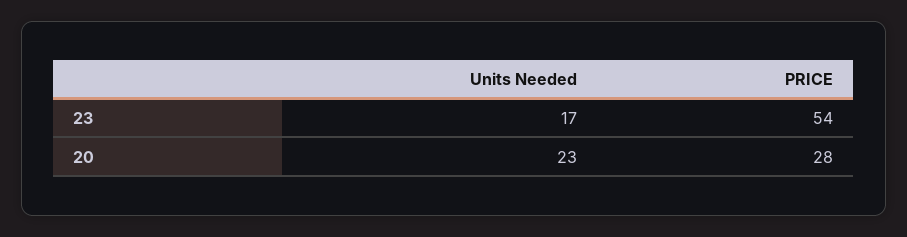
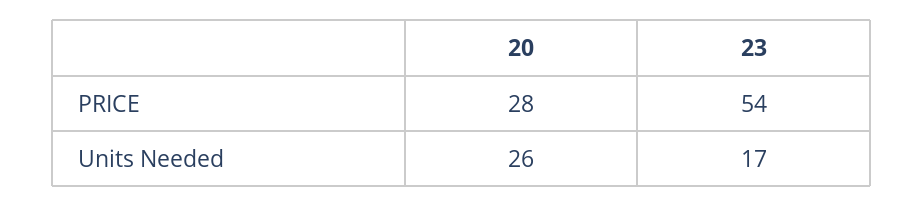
  {
    "Units Needed": {
      "23": 17,
-     "20": 23
+     "20": 26
    },
    "PRICE": {
      "23": 54,
      "20": 28
    }
  }

